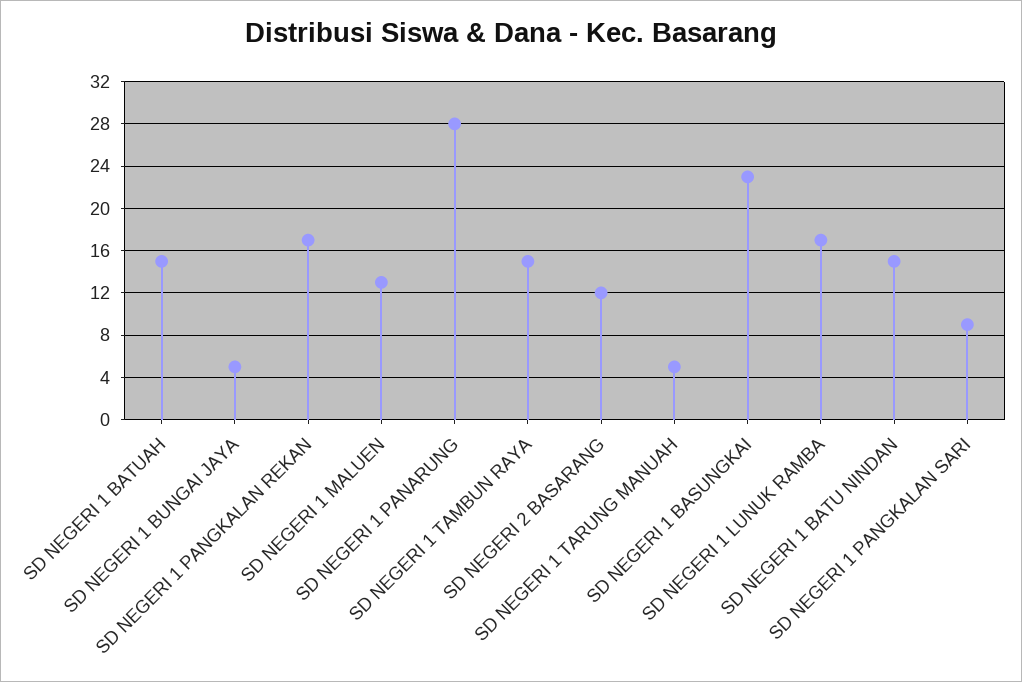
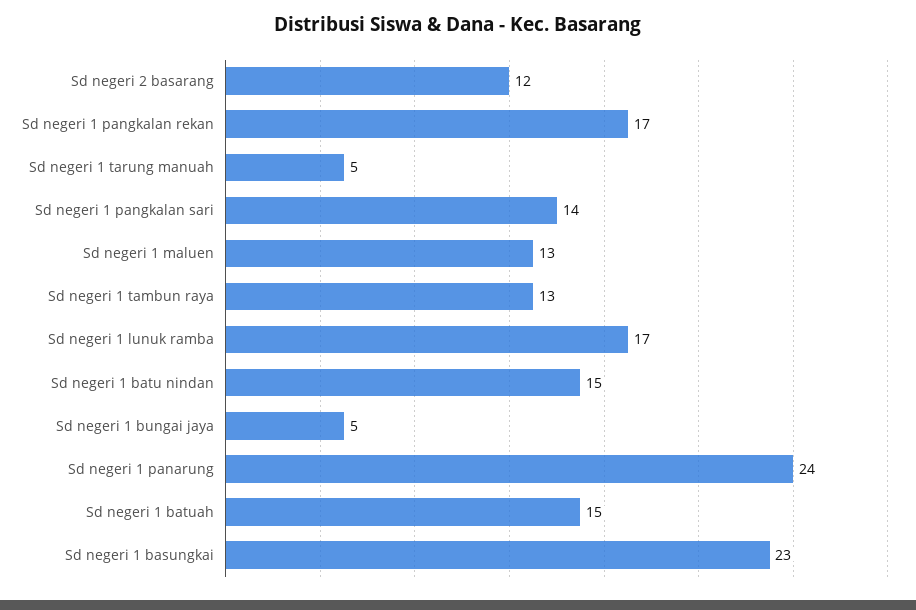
  {
    "SD NEGERI 1 BATUAH": 15,
    "SD NEGERI 1 BUNGAI JAYA": 5,
    "SD NEGERI 1 PANGKALAN REKAN": 17,
    "SD NEGERI 1 MALUEN": 13,
-   "SD NEGERI 1 PANARUNG": 28,
+   "SD NEGERI 1 PANARUNG": 24,
-   "SD NEGERI 1 TAMBUN RAYA": 15,
+   "SD NEGERI 1 TAMBUN RAYA": 13,
    "SD NEGERI 2 BASARANG": 12,
    "SD NEGERI 1 TARUNG MANUAH": 5,
    "SD NEGERI 1 BASUNGKAI": 23,
    "SD NEGERI 1 LUNUK RAMBA": 17,
    "SD NEGERI 1 BATU NINDAN": 15,
-   "SD NEGERI 1 PANGKALAN SARI": 9
+   "SD NEGERI 1 PANGKALAN SARI": 14
  }

